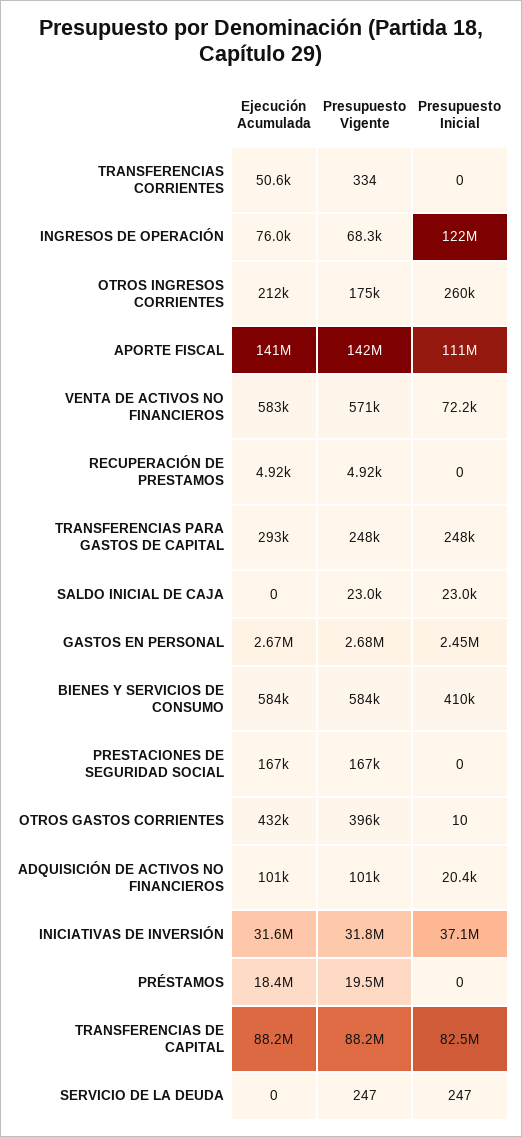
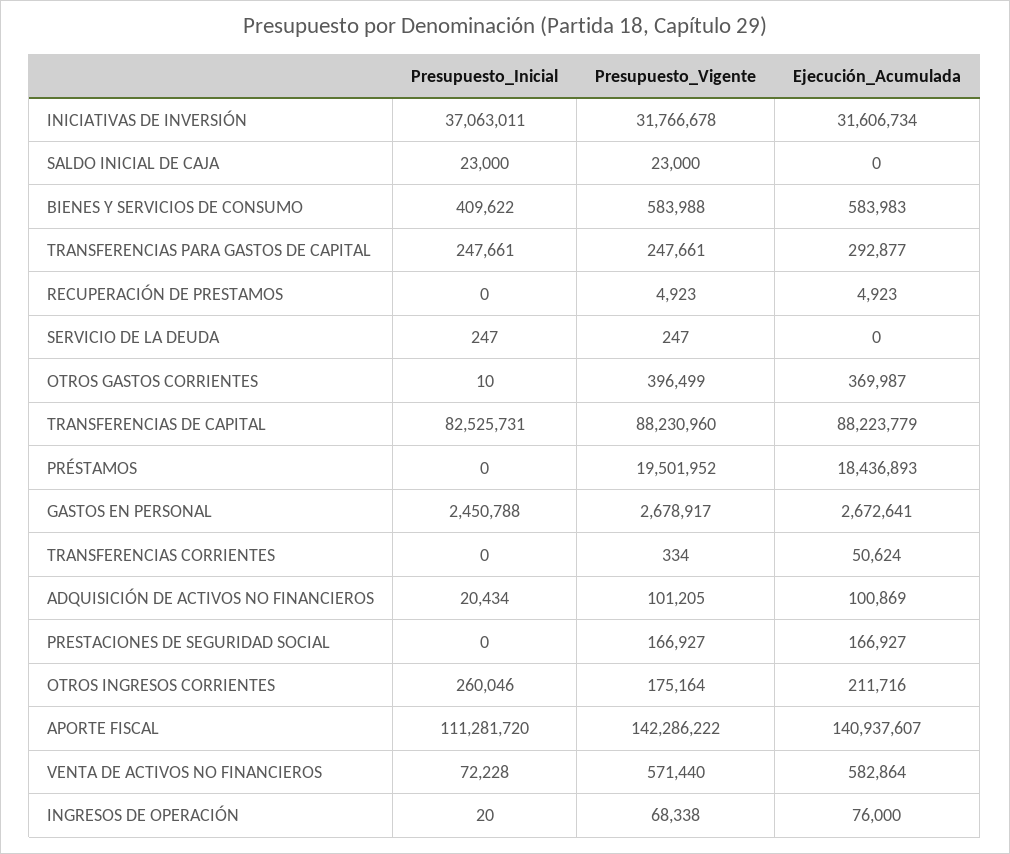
  {
    "Ejecución Acumulada": {
      "TRANSFERENCIAS CORRIENTES": 50624,
      "INGRESOS DE OPERACIÓN": 76000,
      "OTROS INGRESOS CORRIENTES": 211716,
      "APORTE FISCAL": 140937607,
      "VENTA DE ACTIVOS NO FINANCIEROS": 582864,
      "RECUPERACIÓN DE PRESTAMOS": 4923,
      "TRANSFERENCIAS PARA GASTOS DE CAPITAL": 292877,
      "SALDO INICIAL DE CAJA": 0,
      "GASTOS EN PERSONAL": 2672641,
      "BIENES Y SERVICIOS DE CONSUMO": 583983,
      "PRESTACIONES DE SEGURIDAD SOCIAL": 166927,
-     "OTROS GASTOS CORRIENTES": 432000,
+     "OTROS GASTOS CORRIENTES": 369987,
      "ADQUISICIÓN DE ACTIVOS NO FINANCIEROS": 100869,
      "INICIATIVAS DE INVERSIÓN": 31606734,
      "PRÉSTAMOS": 18436893,
      "TRANSFERENCIAS DE CAPITAL": 88223779,
      "SERVICIO DE LA DEUDA": 0
    },
    "Presupuesto Vigente": {
      "TRANSFERENCIAS CORRIENTES": 334,
      "INGRESOS DE OPERACIÓN": 68338,
      "OTROS INGRESOS CORRIENTES": 175164,
      "APORTE FISCAL": 142286222,
      "VENTA DE ACTIVOS NO FINANCIEROS": 571440,
      "RECUPERACIÓN DE PRESTAMOS": 4923,
      "TRANSFERENCIAS PARA GASTOS DE CAPITAL": 247661,
      "SALDO INICIAL DE CAJA": 23000,
      "GASTOS EN PERSONAL": 2678917,
      "BIENES Y SERVICIOS DE CONSUMO": 583988,
      "PRESTACIONES DE SEGURIDAD SOCIAL": 166927,
      "OTROS GASTOS CORRIENTES": 396499,
      "ADQUISICIÓN DE ACTIVOS NO FINANCIEROS": 101205,
      "INICIATIVAS DE INVERSIÓN": 31766678,
      "PRÉSTAMOS": 19501952,
      "TRANSFERENCIAS DE CAPITAL": 88230960,
      "SERVICIO DE LA DEUDA": 247
    },
    "Presupuesto Inicial": {
      "TRANSFERENCIAS CORRIENTES": 0,
-     "INGRESOS DE OPERACIÓN": 122000000,
+     "INGRESOS DE OPERACIÓN": 20,
      "OTROS INGRESOS CORRIENTES": 260046,
      "APORTE FISCAL": 111281720,
      "VENTA DE ACTIVOS NO FINANCIEROS": 72228,
      "RECUPERACIÓN DE PRESTAMOS": 0,
      "TRANSFERENCIAS PARA GASTOS DE CAPITAL": 247661,
      "SALDO INICIAL DE CAJA": 23000,
      "GASTOS EN PERSONAL": 2450788,
      "BIENES Y SERVICIOS DE CONSUMO": 409622,
      "PRESTACIONES DE SEGURIDAD SOCIAL": 0,
      "OTROS GASTOS CORRIENTES": 10,
      "ADQUISICIÓN DE ACTIVOS NO FINANCIEROS": 20434,
      "INICIATIVAS DE INVERSIÓN": 37063011,
      "PRÉSTAMOS": 0,
      "TRANSFERENCIAS DE CAPITAL": 82525731,
      "SERVICIO DE LA DEUDA": 247
    }
  }

